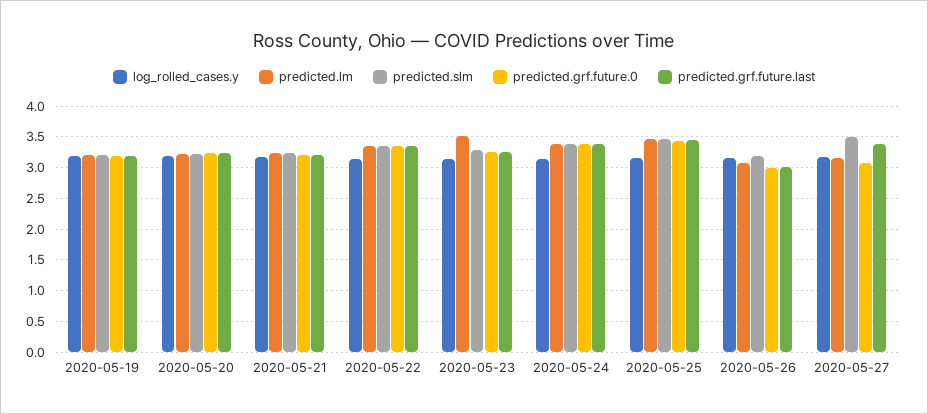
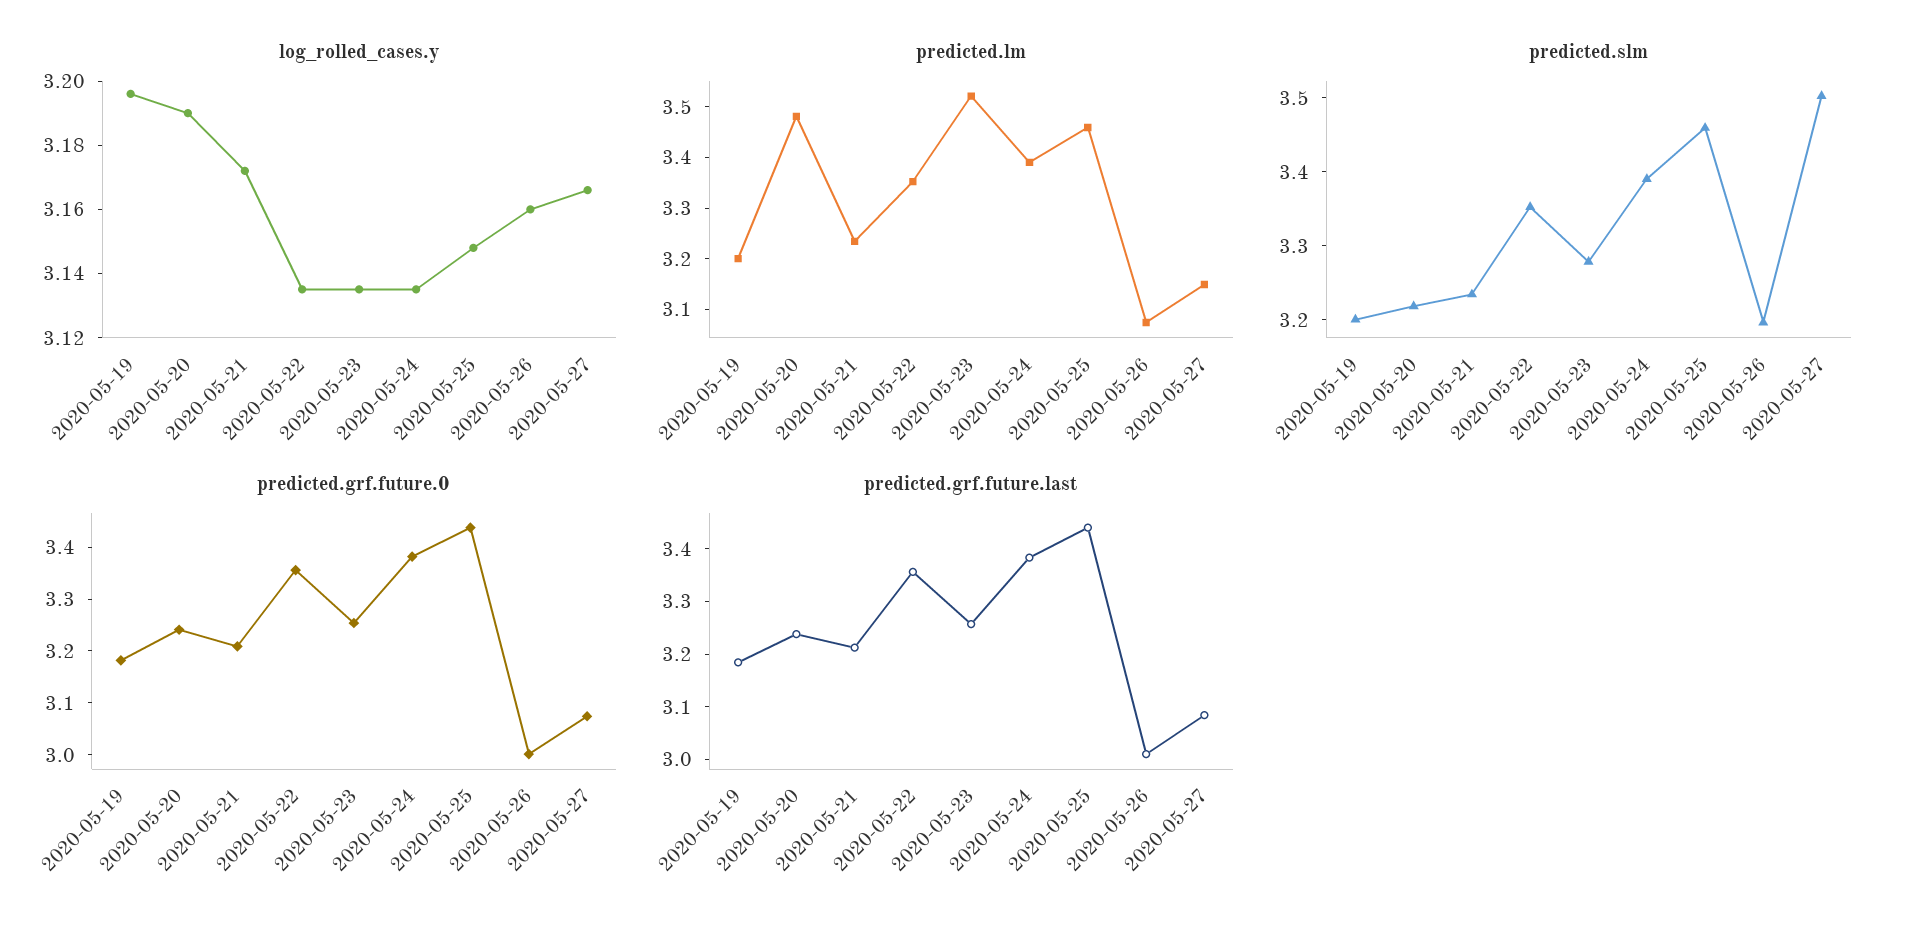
  {
    "log_rolled_cases.y": {
      "2020-05-19": 3.195,
      "2020-05-20": 3.19,
      "2020-05-21": 3.17,
      "2020-05-22": 3.135,
      "2020-05-23": 3.135,
      "2020-05-24": 3.135,
      "2020-05-25": 3.15,
      "2020-05-26": 3.16,
      "2020-05-27": 3.165
    },
    "predicted.lm": {
      "2020-05-19": 3.2,
-     "2020-05-20": 3.2,
+     "2020-05-20": 3.48,
      "2020-05-21": 3.24,
      "2020-05-22": 3.36,
      "2020-05-23": 3.52,
      "2020-05-24": 3.4,
      "2020-05-25": 3.46,
      "2020-05-26": 3.08,
      "2020-05-27": 3.14
    },
    "predicted.slm": {
      "2020-05-19": 3.2,
      "2020-05-20": 3.22,
      "2020-05-21": 3.24,
      "2020-05-22": 3.36,
      "2020-05-23": 3.28,
      "2020-05-24": 3.4,
      "2020-05-25": 3.46,
      "2020-05-26": 3.2,
      "2020-05-27": 3.5
    },
    "predicted.grf.future.0": {
      "2020-05-19": 3.18,
      "2020-05-20": 3.24,
      "2020-05-21": 3.2,
      "2020-05-22": 3.36,
      "2020-05-23": 3.26,
      "2020-05-24": 3.38,
      "2020-05-25": 3.44,
      "2020-05-26": 3,
      "2020-05-27": 3.08
    },
    "predicted.grf.future.last": {
      "2020-05-19": 3.18,
      "2020-05-20": 3.24,
      "2020-05-21": 3.22,
      "2020-05-22": 3.36,
      "2020-05-23": 3.26,
      "2020-05-24": 3.38,
      "2020-05-25": 3.44,
      "2020-05-26": 3.02,
-     "2020-05-27": 3.4
+     "2020-05-27": 3.08
    }
  }

